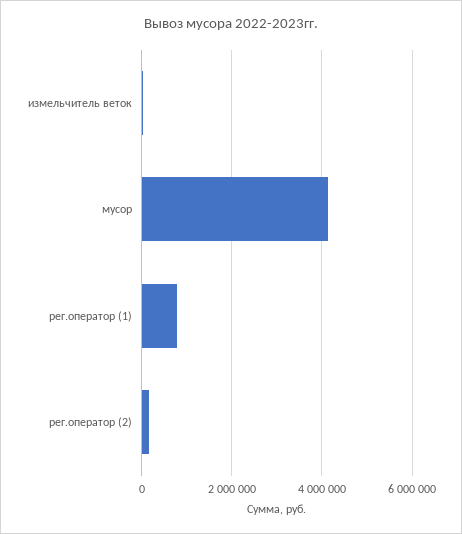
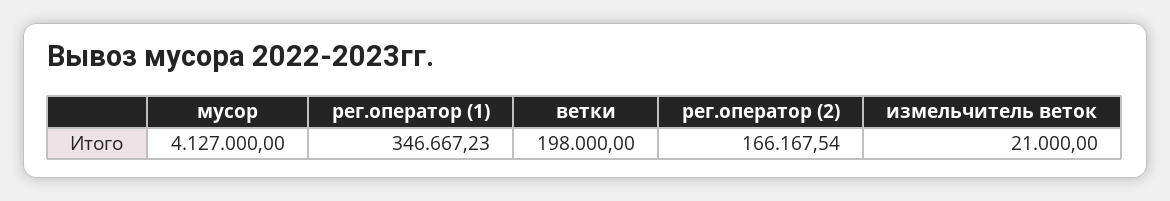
  {
    "измельчитель веток": 21000,
    "мусор": 4127000,
-   "рег.оператор (1)": 800000,
+   "рег.оператор (1)": 346667.23,
-   "рег.оператор (2)": 166167.54
+   "рег.оператор (2)": 166167.54,
+   "ветки": 198000
  }

